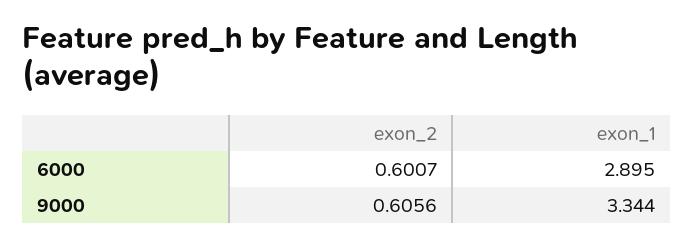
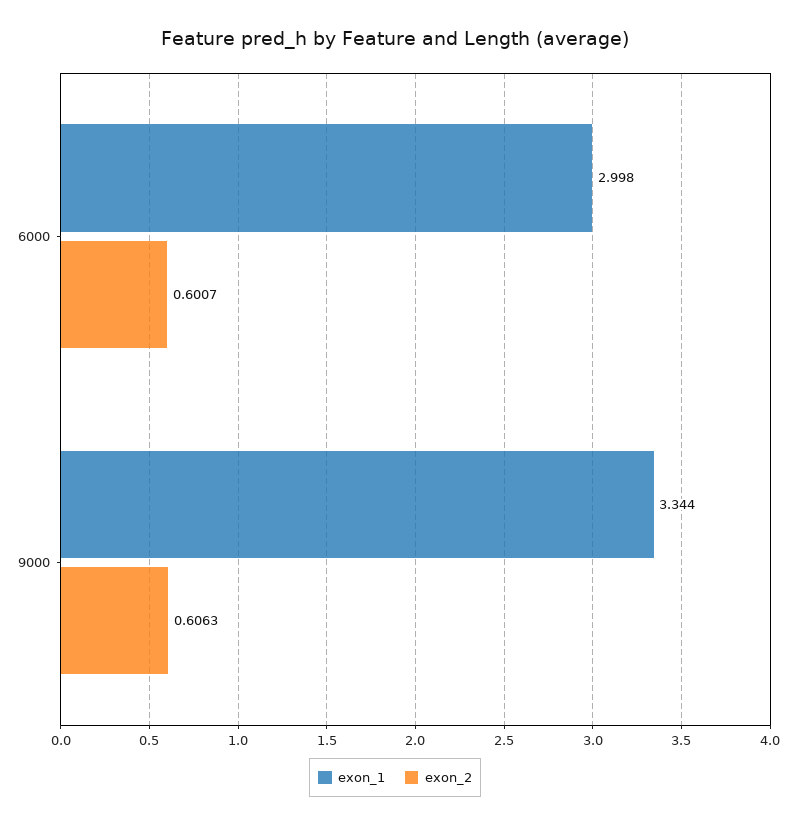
  {
    "exon_2": {
      "6000": 0.6007,
-     "9000": 0.6056
+     "9000": 0.6063
    },
    "exon_1": {
-     "6000": 2.895,
+     "6000": 2.998,
      "9000": 3.344
    }
  }

